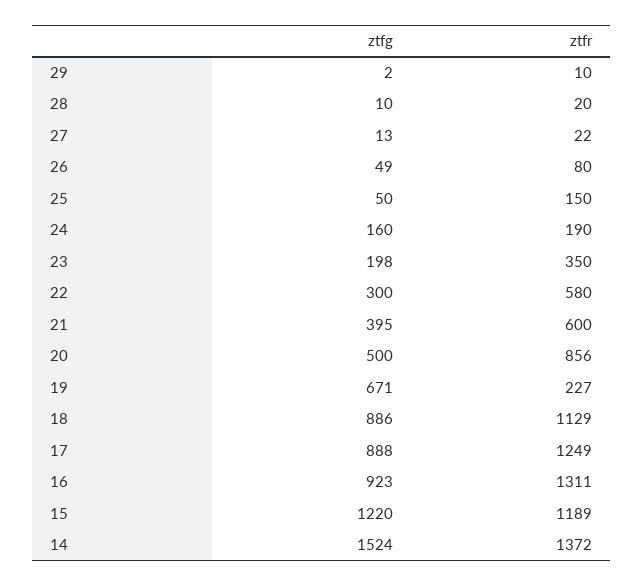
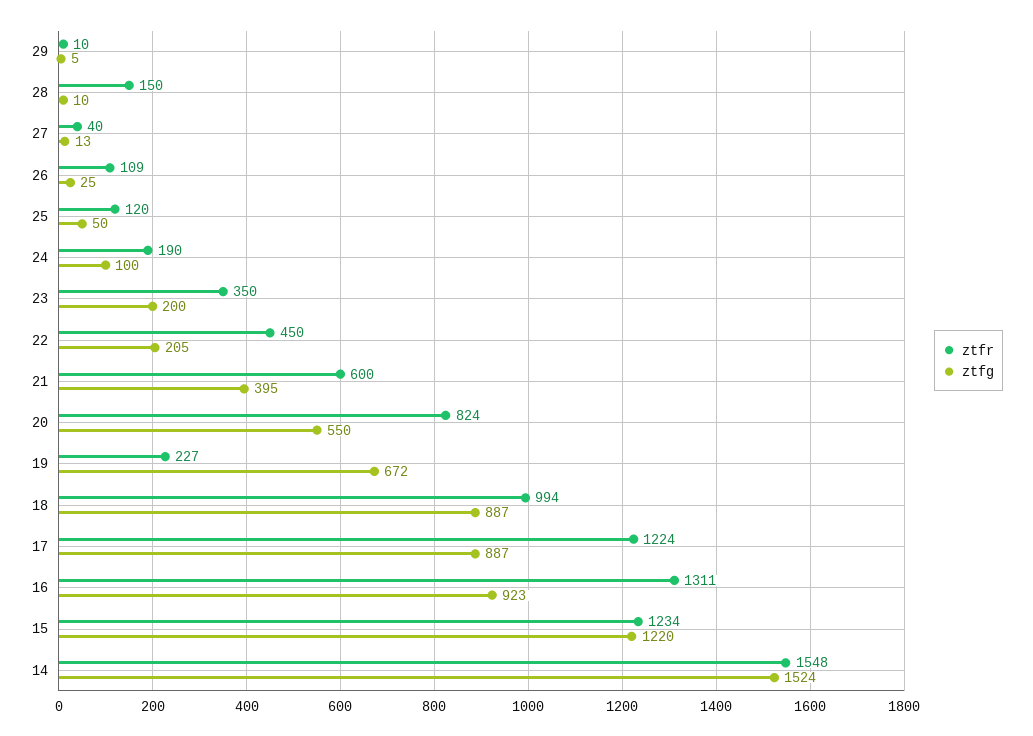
  {
    "ztfg": {
-     "29": 2,
+     "29": 5,
      "28": 10,
      "27": 13,
-     "26": 49,
+     "26": 25,
      "25": 50,
-     "24": 160,
+     "24": 100,
-     "23": 198,
+     "23": 200,
-     "22": 300,
+     "22": 205,
      "21": 395,
-     "20": 500,
+     "20": 550,
-     "19": 671,
+     "19": 672,
-     "18": 886,
+     "18": 887,
-     "17": 888,
+     "17": 887,
      "16": 923,
      "15": 1220,
      "14": 1524
    },
    "ztfr": {
      "29": 10,
-     "28": 20,
+     "28": 150,
-     "27": 22,
+     "27": 40,
-     "26": 80,
+     "26": 109,
-     "25": 150,
+     "25": 120,
      "24": 190,
      "23": 350,
-     "22": 580,
+     "22": 450,
      "21": 600,
-     "20": 856,
+     "20": 824,
      "19": 227,
-     "18": 1129,
+     "18": 994,
-     "17": 1249,
+     "17": 1224,
      "16": 1311,
-     "15": 1189,
+     "15": 1234,
-     "14": 1372
+     "14": 1548
    }
  }

